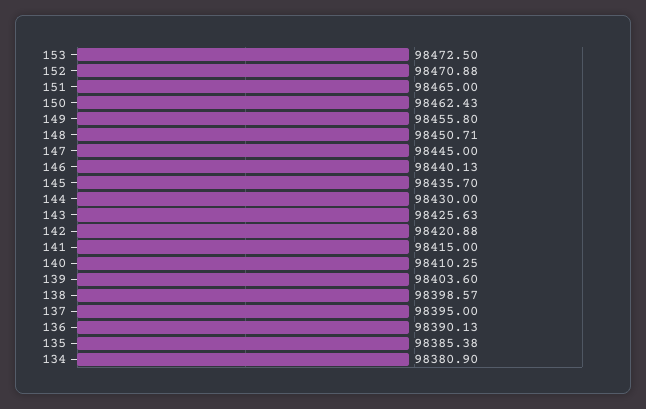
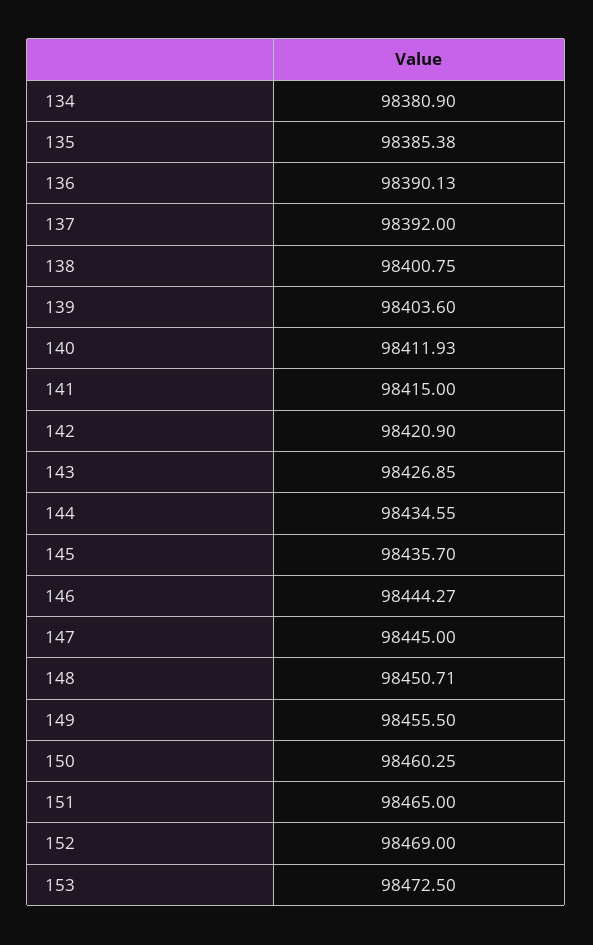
  {
    "153": 98472.5,
-   "152": 98470.88,
+   "152": 98469,
    "151": 98465,
-   "150": 98462.43,
+   "150": 98460.25,
-   "149": 98455.8,
+   "149": 98455.5,
    "148": 98450.71,
    "147": 98445,
-   "146": 98440.13,
+   "146": 98444.27,
    "145": 98435.7,
-   "144": 98430,
+   "144": 98434.55,
-   "143": 98425.63,
+   "143": 98426.85,
-   "142": 98420.88,
+   "142": 98420.9,
    "141": 98415,
-   "140": 98410.25,
+   "140": 98411.93,
    "139": 98403.6,
-   "138": 98398.57,
+   "138": 98400.75,
-   "137": 98395,
+   "137": 98392,
    "136": 98390.13,
    "135": 98385.38,
    "134": 98380.9
  }

